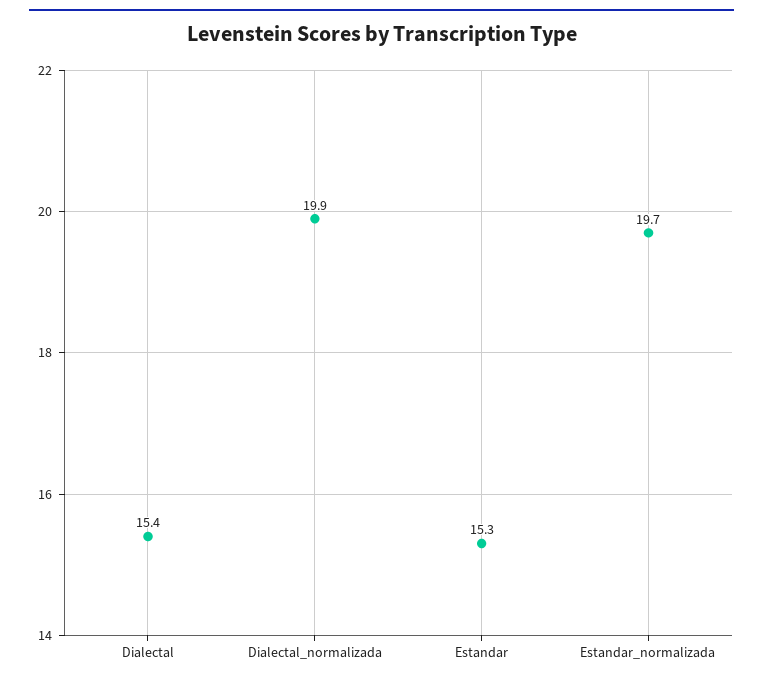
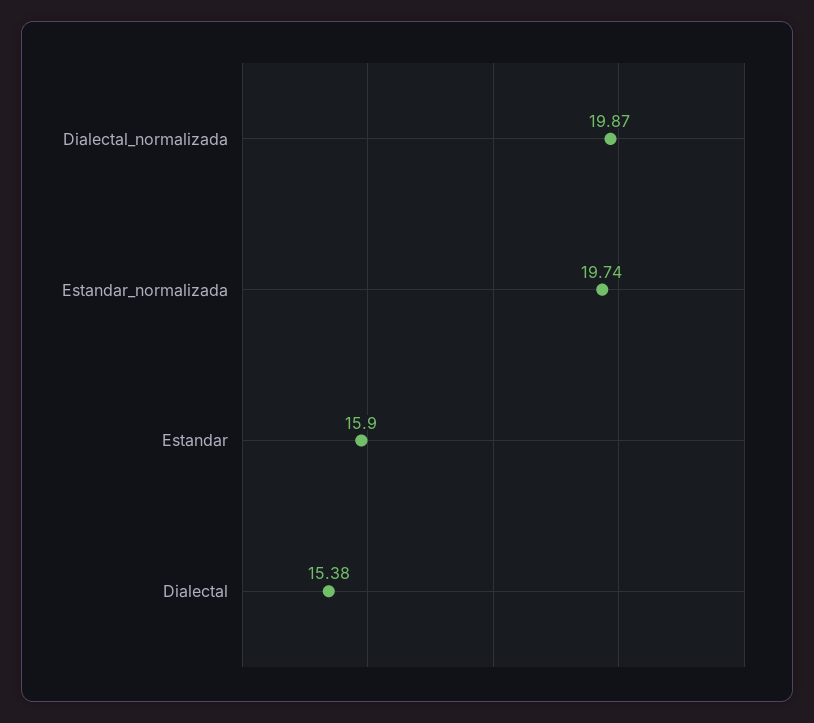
  {
    "Dialectal": 15.38,
    "Dialectal_normalizada": 19.87,
-   "Estandar": 15.3,
+   "Estandar": 15.9,
    "Estandar_normalizada": 19.74
  }

